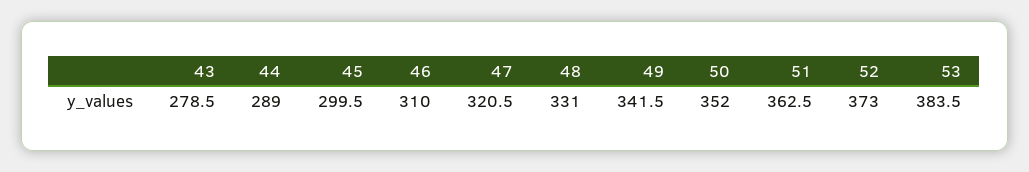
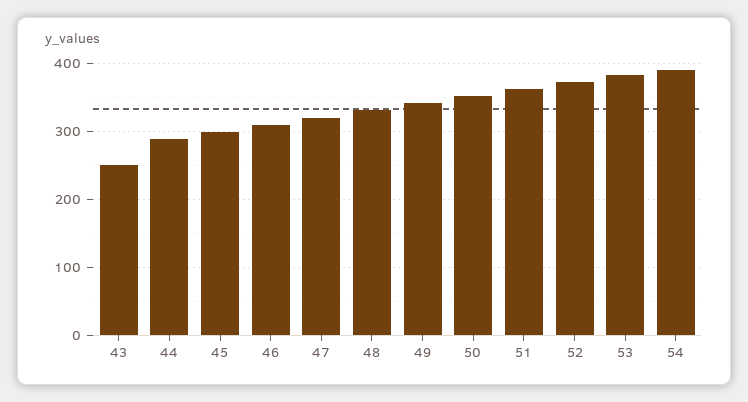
  {
-   "43": 278.5,
+   "43": 250,
    "44": 289,
    "45": 299.5,
    "46": 310,
    "47": 320.5,
    "48": 331,
    "49": 341.5,
    "50": 352,
    "51": 362.5,
    "52": 373,
-   "53": 383.5
+   "53": 383.5,
+   "54": 390
  }

